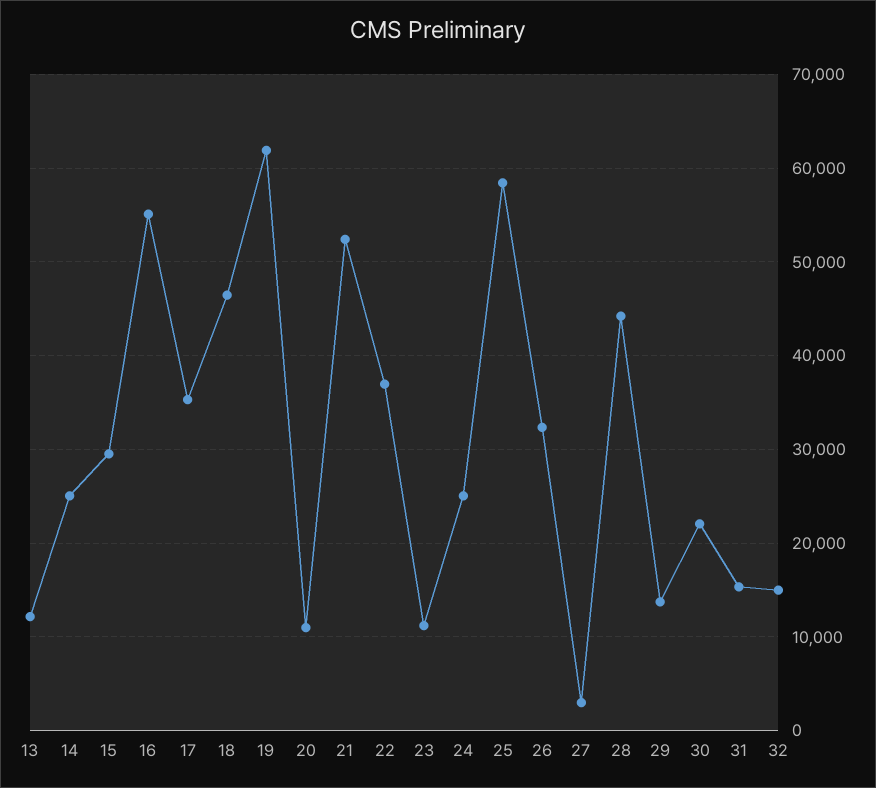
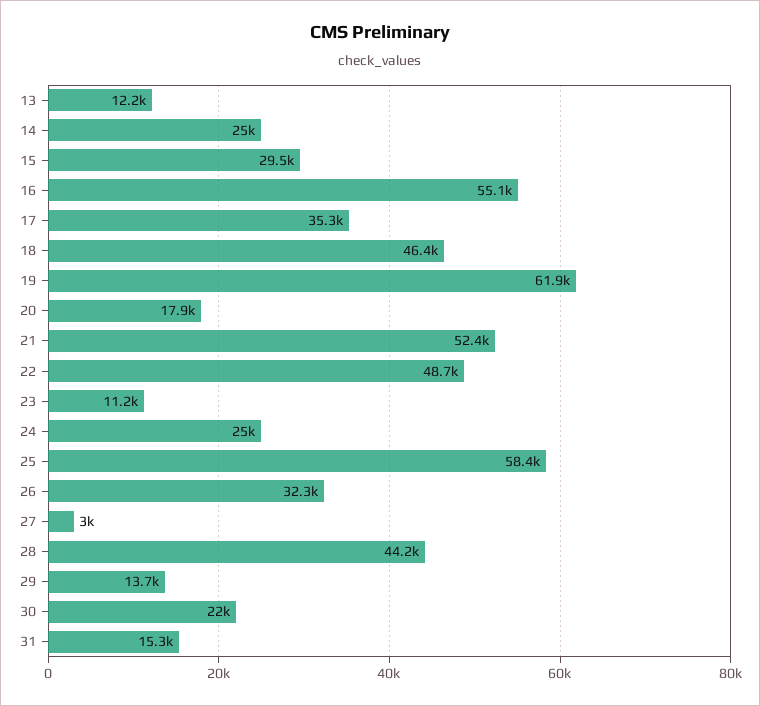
  {
    "13": 12200,
    "14": 25000,
    "15": 29500,
    "16": 55100,
    "17": 35300,
    "18": 46400,
    "19": 61900,
-   "20": 11000,
+   "20": 17900,
    "21": 52400,
-   "22": 37000,
+   "22": 48700,
    "23": 11200,
    "24": 25000,
    "25": 58400,
    "26": 32300,
    "27": 3000,
    "28": 44200,
    "29": 13700,
    "30": 22000,
-   "31": 15300,
+   "31": 15300
-   "32": 15000
  }

